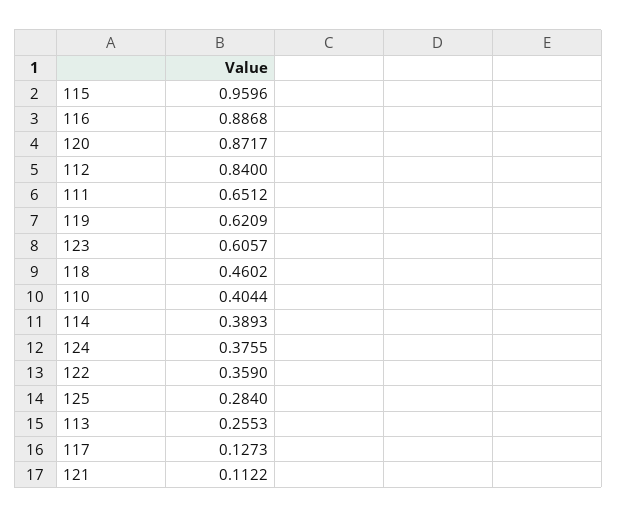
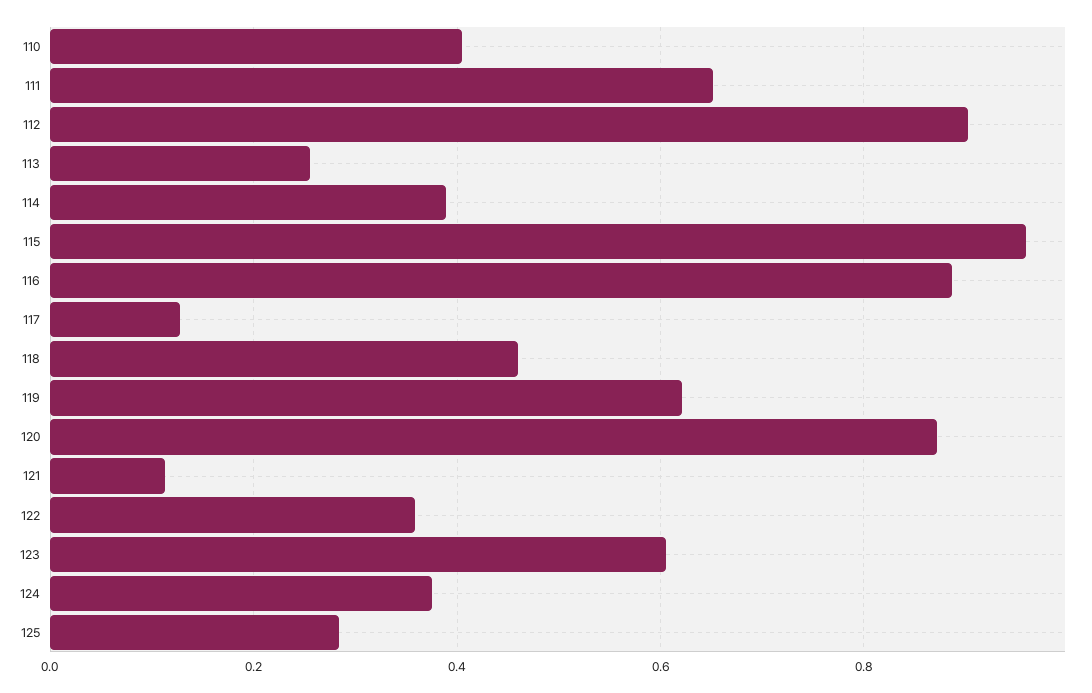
  {
    "115": 0.9596,
    "116": 0.8868,
    "120": 0.8717,
-   "112": 0.84,
+   "112": 0.9,
    "111": 0.6512,
    "119": 0.6209,
    "123": 0.6057,
    "118": 0.4602,
    "110": 0.4044,
    "114": 0.3893,
    "124": 0.3755,
    "122": 0.359,
    "125": 0.284,
    "113": 0.2553,
    "117": 0.1273,
    "121": 0.1122
  }

